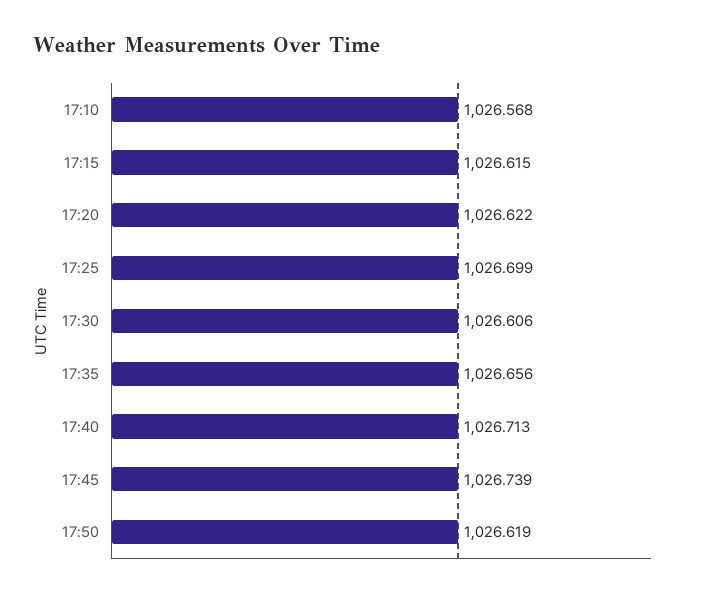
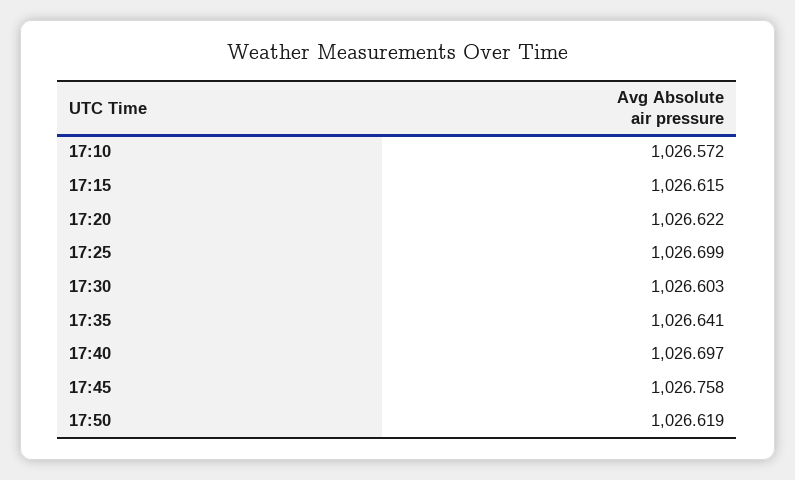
  {
-   "17:10": 1026.568,
+   "17:10": 1026.572,
    "17:15": 1026.615,
    "17:20": 1026.622,
    "17:25": 1026.699,
-   "17:30": 1026.606,
+   "17:30": 1026.603,
-   "17:35": 1026.656,
+   "17:35": 1026.641,
-   "17:40": 1026.713,
+   "17:40": 1026.697,
-   "17:45": 1026.739,
+   "17:45": 1026.758,
    "17:50": 1026.619
  }

